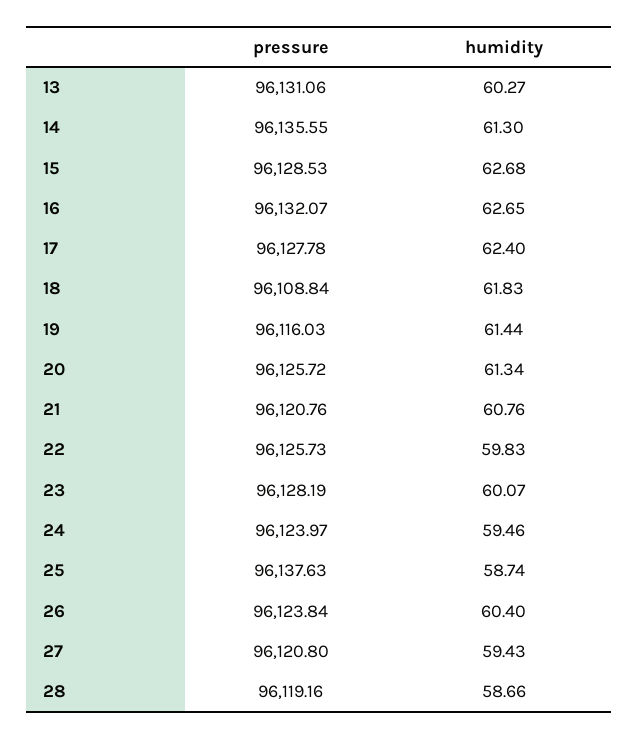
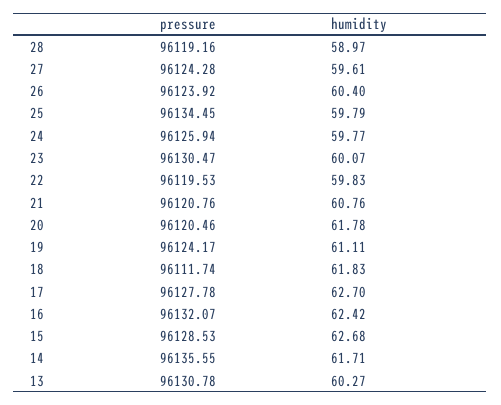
  {
    "pressure": {
-     "13": 96131.06,
+     "13": 96130.78,
      "14": 96135.55,
      "15": 96128.53,
      "16": 96132.07,
      "17": 96127.78,
-     "18": 96108.84,
+     "18": 96111.74,
-     "19": 96116.03,
+     "19": 96124.17,
-     "20": 96125.72,
+     "20": 96120.46,
      "21": 96120.76,
-     "22": 96125.73,
+     "22": 96119.53,
-     "23": 96128.19,
+     "23": 96130.47,
-     "24": 96123.97,
+     "24": 96125.94,
-     "25": 96137.63,
+     "25": 96134.45,
-     "26": 96123.84,
+     "26": 96123.92,
-     "27": 96120.8,
+     "27": 96124.28,
      "28": 96119.16
    },
    "humidity": {
      "13": 60.27,
-     "14": 61.3,
+     "14": 61.71,
      "15": 62.68,
-     "16": 62.65,
+     "16": 62.42,
-     "17": 62.4,
+     "17": 62.7,
      "18": 61.83,
-     "19": 61.44,
+     "19": 61.11,
-     "20": 61.34,
+     "20": 61.78,
      "21": 60.76,
      "22": 59.83,
      "23": 60.07,
-     "24": 59.46,
+     "24": 59.77,
-     "25": 58.74,
+     "25": 59.79,
      "26": 60.4,
-     "27": 59.43,
+     "27": 59.61,
-     "28": 58.66
+     "28": 58.97
    }
  }

